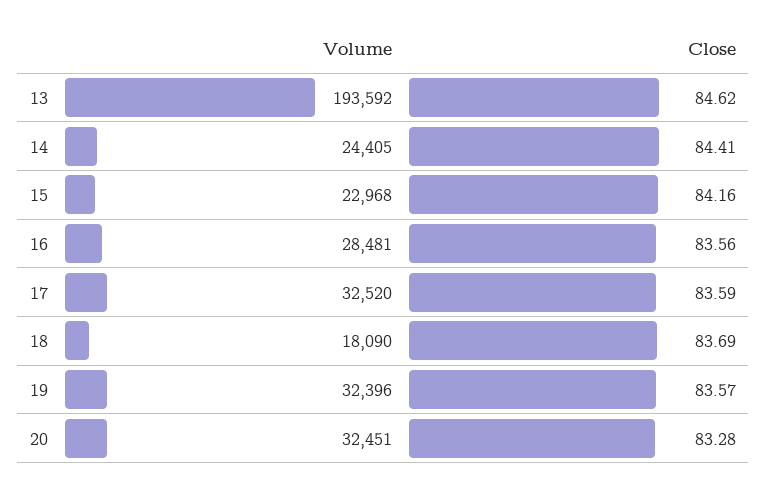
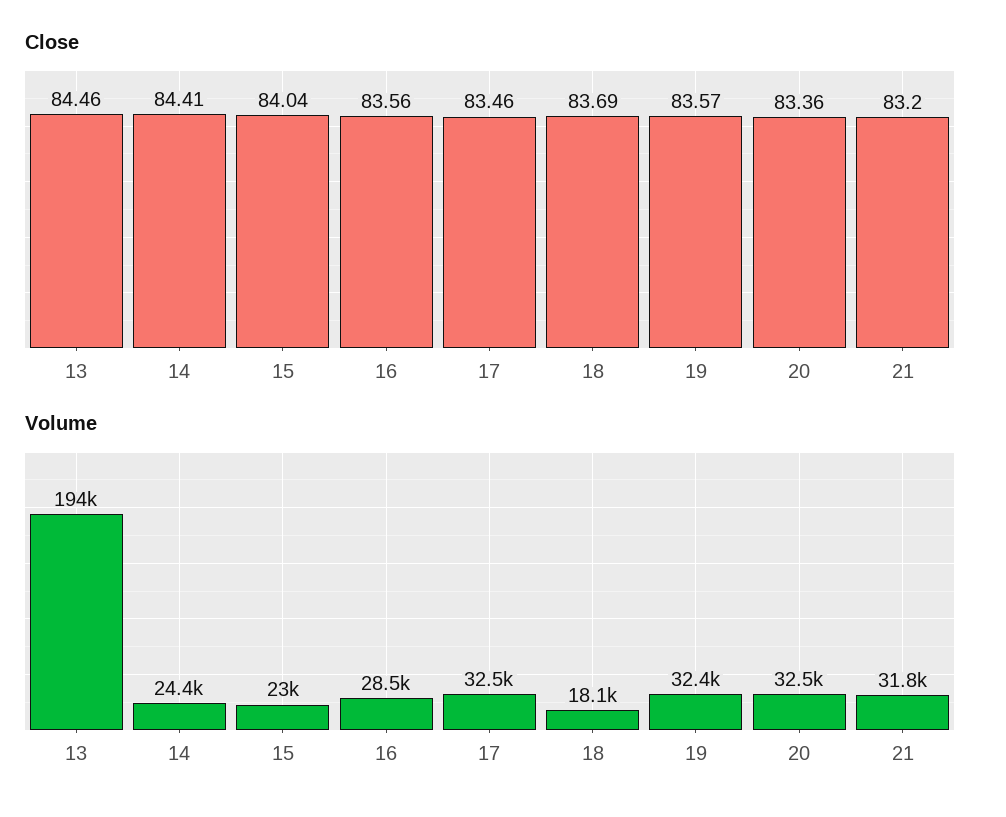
  {
    "Volume": {
      "13": 193592,
      "14": 24405,
      "15": 22968,
      "16": 28481,
      "17": 32520,
      "18": 18090,
      "19": 32396,
-     "20": 32451
+     "20": 32451,
+     "21": 31800
    },
    "Close": {
-     "13": 84.62,
+     "13": 84.46,
      "14": 84.41,
-     "15": 84.16,
+     "15": 84.04,
      "16": 83.56,
-     "17": 83.59,
+     "17": 83.46,
      "18": 83.69,
      "19": 83.57,
-     "20": 83.28
+     "20": 83.36,
+     "21": 83.2
    }
  }

